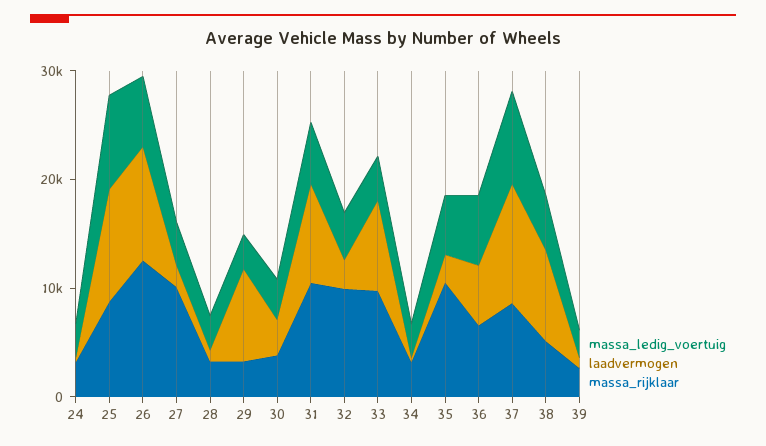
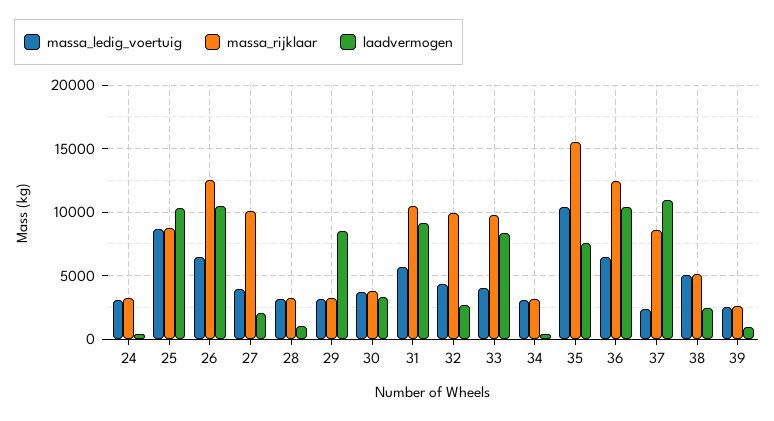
  {
    "massa_ledig_voertuig": {
      "24": 3000,
      "25": 8500,
      "26": 6500,
      "27": 4000,
      "28": 3000,
      "29": 3000,
      "30": 3500,
      "31": 5500,
      "32": 4500,
      "33": 4000,
      "34": 3000,
-     "35": 6000,
+     "35": 10500,
      "36": 6500,
-     "37": 8000,
+     "37": 2500,
      "38": 5000,
      "39": 2500
    },
    "laadvermogen": {
      "24": 500,
      "25": 10500,
      "26": 10500,
      "27": 2000,
      "28": 1000,
      "29": 8500,
      "30": 3500,
      "31": 9000,
      "32": 2500,
      "33": 8500,
      "34": 500,
-     "35": 2000,
+     "35": 7500,
-     "36": 6000,
+     "36": 10500,
      "37": 11000,
-     "38": 8000,
+     "38": 2500,
      "39": 1000
    },
    "massa_rijklaar": {
      "24": 3000,
      "25": 8500,
      "26": 12500,
      "27": 10000,
      "28": 3000,
      "29": 3500,
      "30": 4000,
      "31": 10500,
      "32": 10000,
      "33": 9500,
      "34": 3000,
-     "35": 10000,
+     "35": 15500,
-     "36": 6000,
+     "36": 12500,
      "37": 8500,
      "38": 5000,
      "39": 2500
    }
  }

